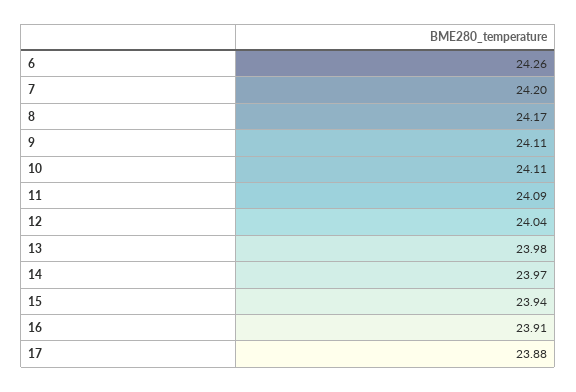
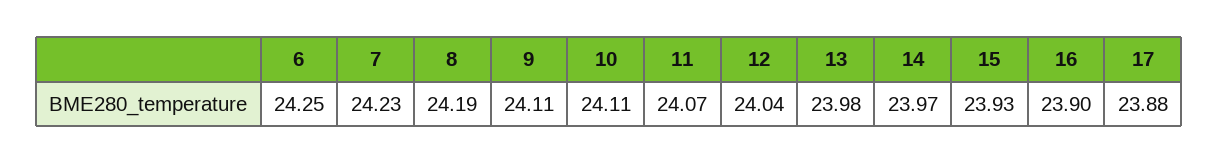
  {
-   "6": 24.26,
+   "6": 24.25,
-   "7": 24.2,
+   "7": 24.23,
-   "8": 24.17,
+   "8": 24.19,
    "9": 24.11,
    "10": 24.11,
-   "11": 24.09,
+   "11": 24.07,
    "12": 24.04,
    "13": 23.98,
    "14": 23.97,
-   "15": 23.94,
+   "15": 23.93,
-   "16": 23.91,
+   "16": 23.9,
    "17": 23.88
  }

